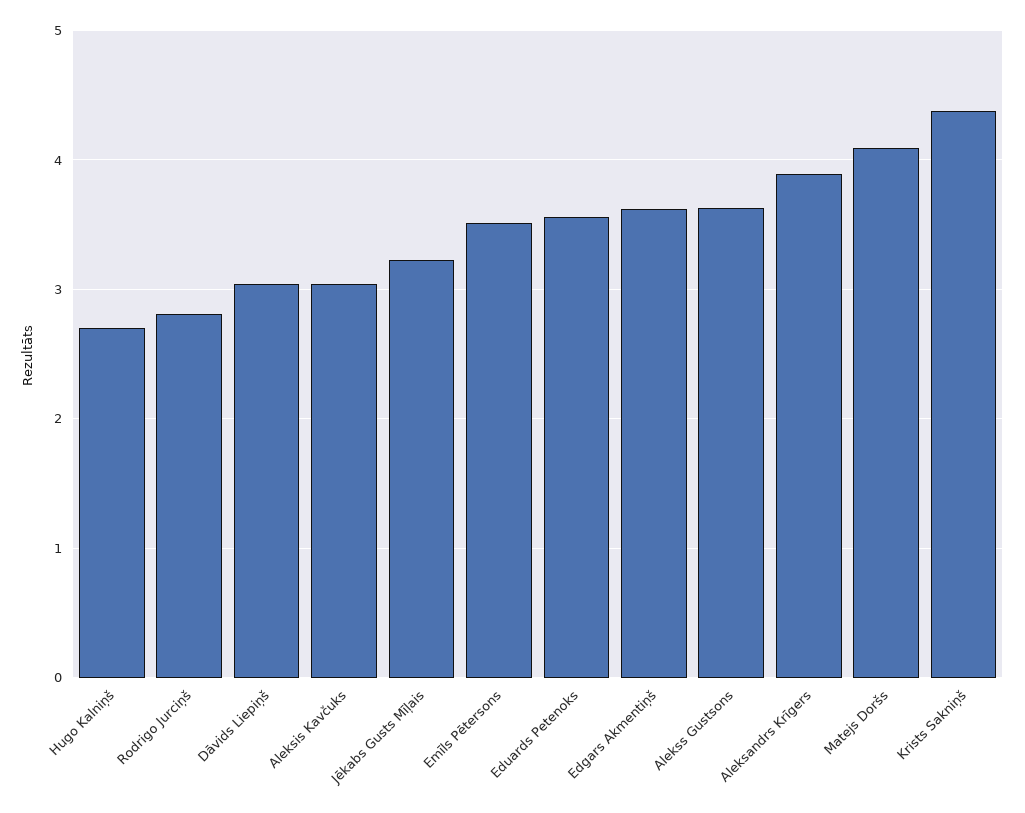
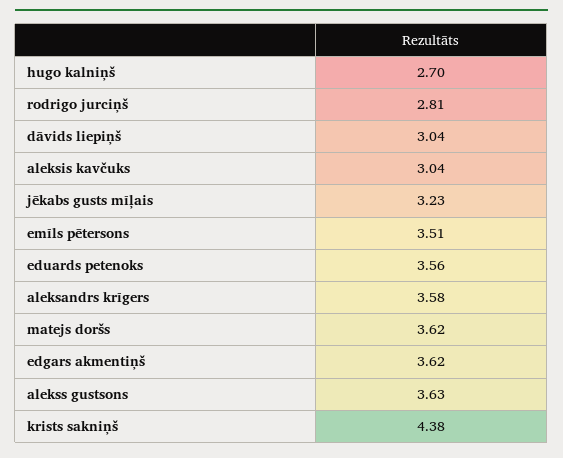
  {
    "Hugo Kalniņš": 2.7,
    "Rodrigo Jurciņš": 2.81,
    "Dāvids Liepiņš": 3.04,
    "Aleksis Kavčuks": 3.04,
    "Jēkabs Gusts Mīļais": 3.23,
    "Emīls Pētersons": 3.51,
    "Eduards Petenoks": 3.56,
    "Edgars Akmentiņš": 3.62,
    "Alekss Gustsons": 3.63,
-   "Aleksandrs Krīgers": 3.9,
+   "Aleksandrs Krīgers": 3.58,
-   "Matejs Doršs": 4.1,
+   "Matejs Doršs": 3.62,
    "Krists Sakniņš": 4.38
  }

